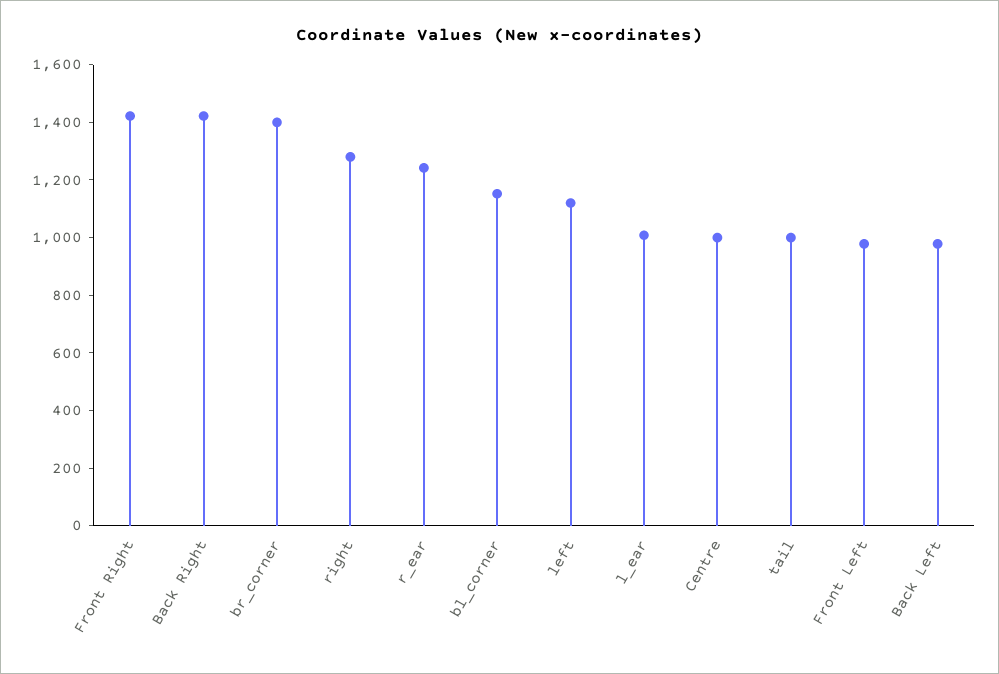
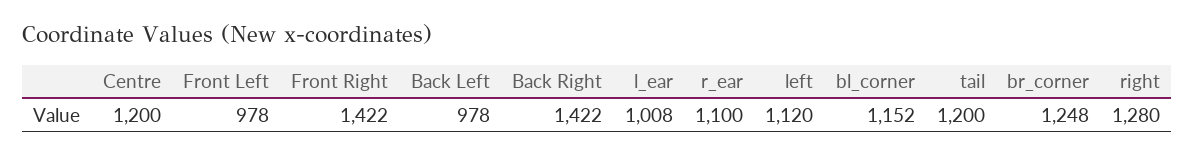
  {
    "Front Right": 1422,
    "Back Right": 1422,
-   "br_corner": 1400,
+   "br_corner": 1248,
    "right": 1280,
-   "r_ear": 1250,
+   "r_ear": 1100,
    "bl_corner": 1152,
    "left": 1120,
    "l_ear": 1008,
-   "Centre": 1000,
+   "Centre": 1200,
-   "tail": 1000,
+   "tail": 1200,
    "Front Left": 978,
    "Back Left": 978
  }

